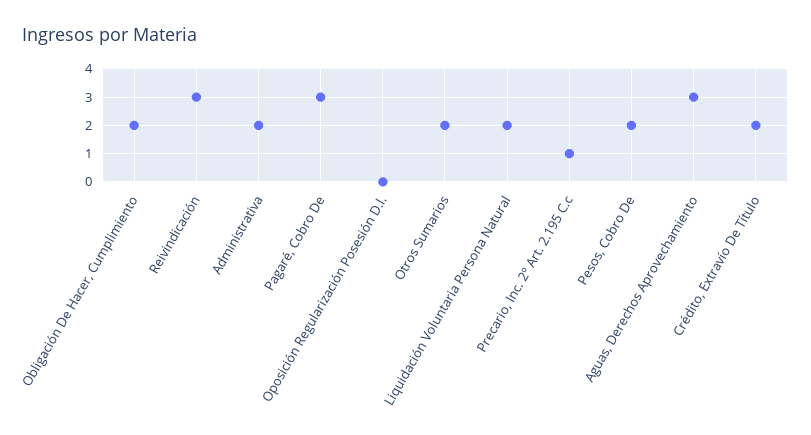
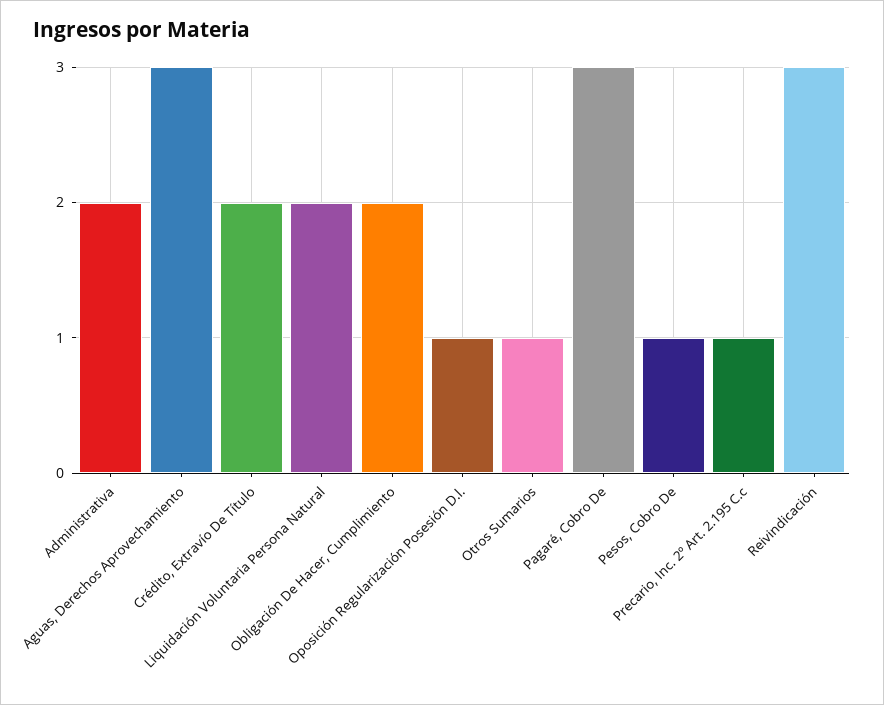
  {
    "Obligación De Hacer, Cumplimiento": 2,
    "Reivindicación": 3,
    "Administrativa": 2,
    "Pagaré, Cobro De": 3,
-   "Oposición Regularización Posesión D.l.": 0,
+   "Oposición Regularización Posesión D.l.": 1,
-   "Otros Sumarios": 2,
+   "Otros Sumarios": 1,
    "Liquidación Voluntaria Persona Natural": 2,
    "Precario, Inc. 2º Art. 2.195 C.c": 1,
-   "Pesos, Cobro De": 2,
+   "Pesos, Cobro De": 1,
    "Aguas, Derechos Aprovechamiento": 3,
    "Crédito, Extravío De Título": 2
  }

